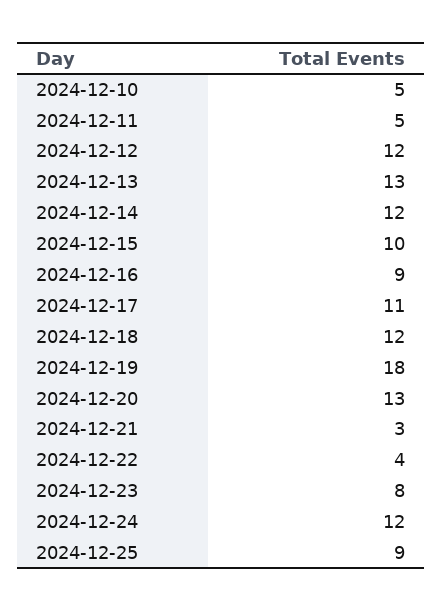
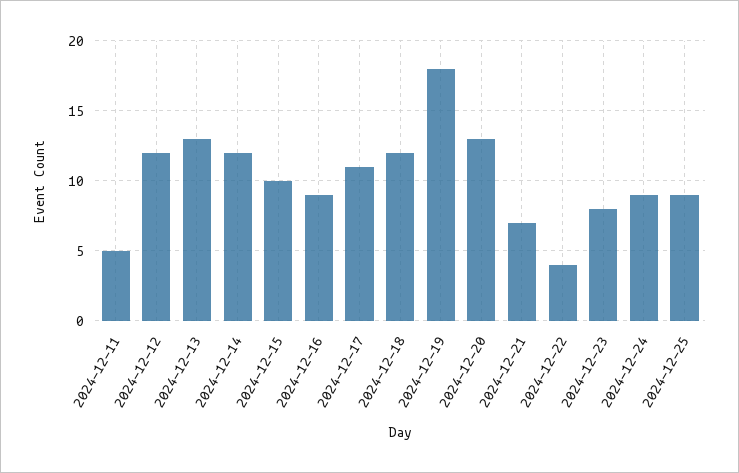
  {
-   "2024-12-10": 5,
    "2024-12-11": 5,
    "2024-12-12": 12,
    "2024-12-13": 13,
    "2024-12-14": 12,
    "2024-12-15": 10,
    "2024-12-16": 9,
    "2024-12-17": 11,
    "2024-12-18": 12,
    "2024-12-19": 18,
    "2024-12-20": 13,
-   "2024-12-21": 3,
+   "2024-12-21": 7,
    "2024-12-22": 4,
    "2024-12-23": 8,
-   "2024-12-24": 12,
+   "2024-12-24": 9,
    "2024-12-25": 9
  }

